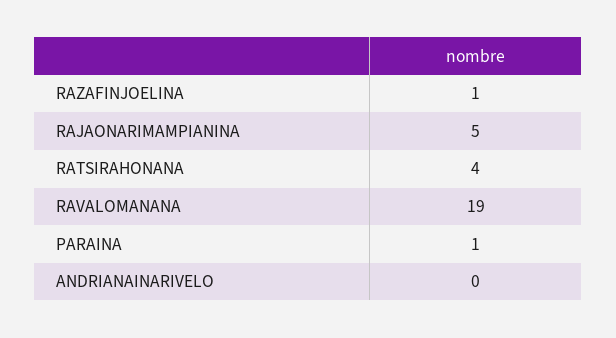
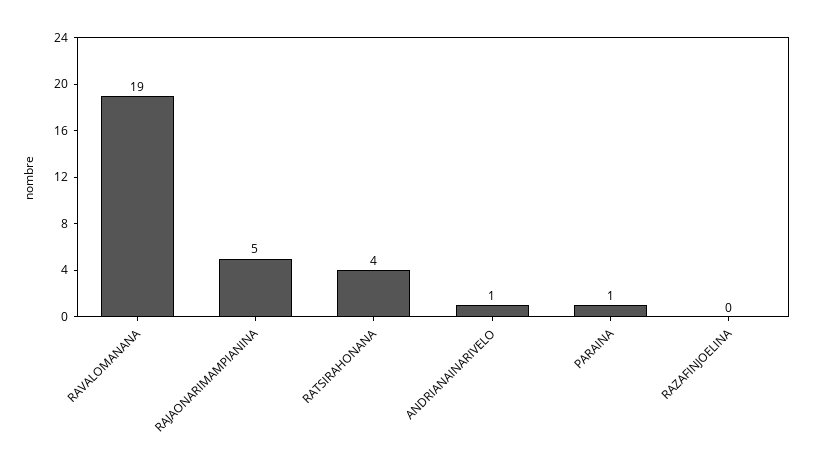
  {
-   "RAZAFINJOELINA": 1,
+   "RAZAFINJOELINA": 0,
    "RAJAONARIMAMPIANINA": 5,
    "RATSIRAHONANA": 4,
    "RAVALOMANANA": 19,
    "PARAINA": 1,
-   "ANDRIANAINARIVELO": 0
+   "ANDRIANAINARIVELO": 1
  }

